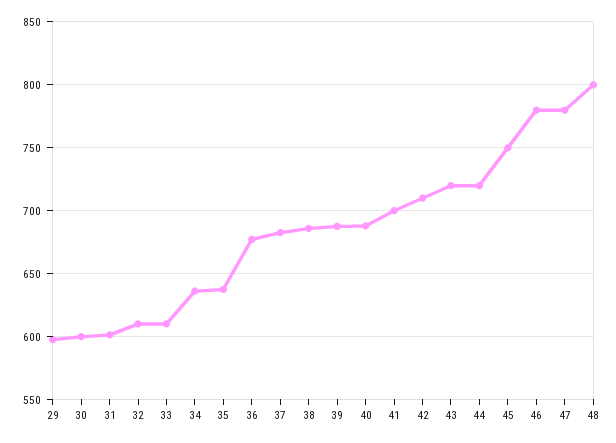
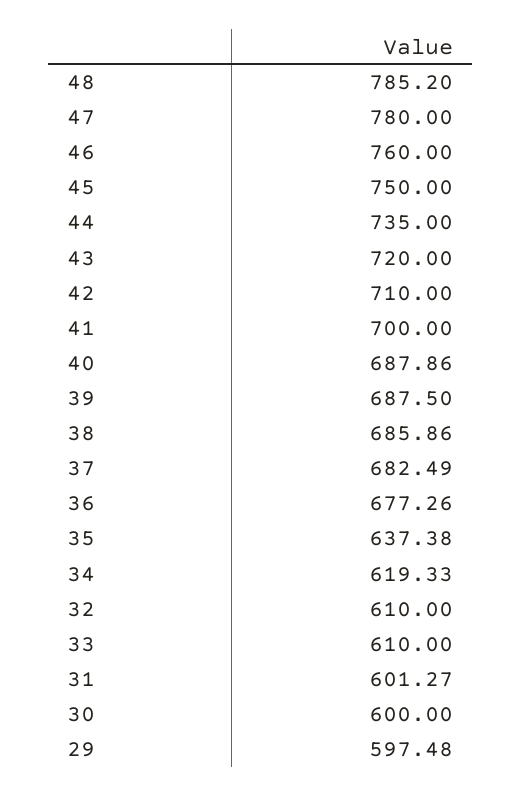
  {
    "29": 597.48,
    "30": 600,
    "31": 601.27,
    "32": 610,
    "33": 610,
-   "34": 635,
+   "34": 619.33,
    "35": 637.38,
    "36": 677.26,
    "37": 682.49,
    "38": 685.86,
    "39": 687.5,
    "40": 687.86,
    "41": 700,
    "42": 710,
    "43": 720,
-   "44": 720,
+   "44": 735,
    "45": 750,
-   "46": 780,
+   "46": 760,
    "47": 780,
-   "48": 800
+   "48": 785.2
  }

